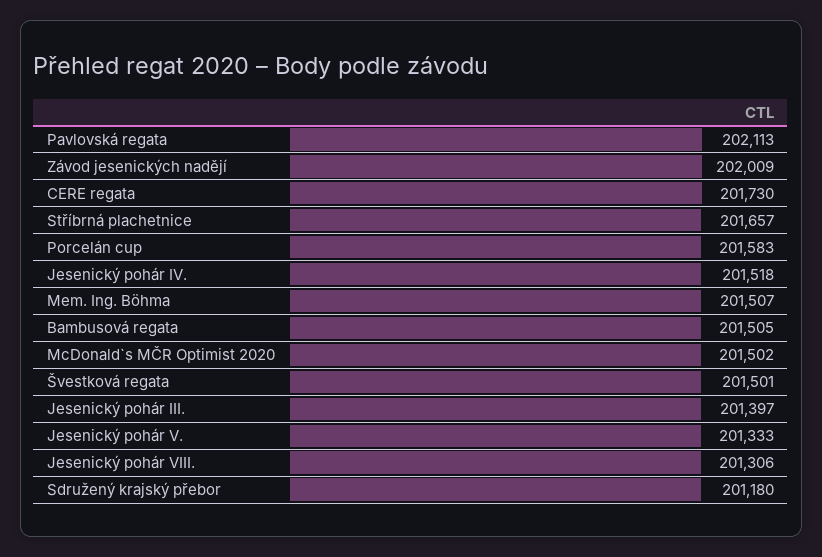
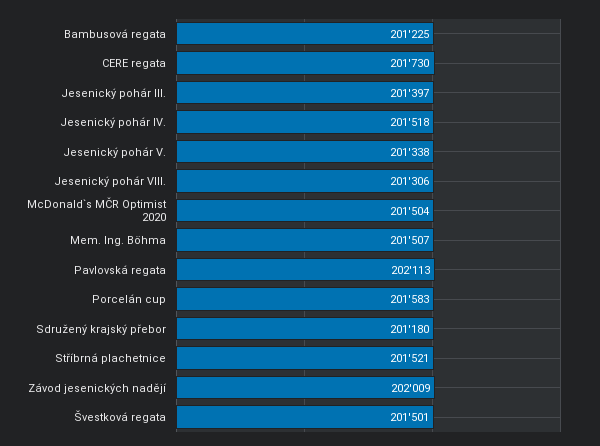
  {
    "Pavlovská regata": 202113,
    "Závod jesenických nadějí": 202009,
    "CERE regata": 201730,
-   "Stříbrná plachetnice": 201657,
+   "Stříbrná plachetnice": 201521,
    "Porcelán cup": 201583,
    "Jesenický pohár IV.": 201518,
    "Mem. Ing. Böhma": 201507,
-   "Bambusová regata": 201505,
+   "Bambusová regata": 201225,
-   "McDonald`s MČR Optimist 2020": 201502,
+   "McDonald`s MČR Optimist 2020": 201504,
    "Švestková regata": 201501,
    "Jesenický pohár III.": 201397,
-   "Jesenický pohár V.": 201333,
+   "Jesenický pohár V.": 201338,
    "Jesenický pohár VIII.": 201306,
    "Sdružený krajský přebor": 201180
  }

